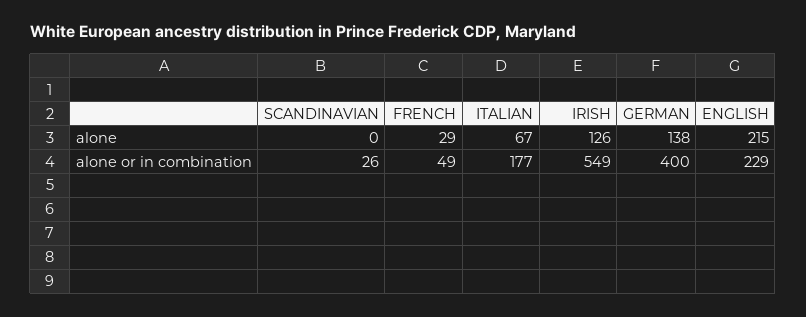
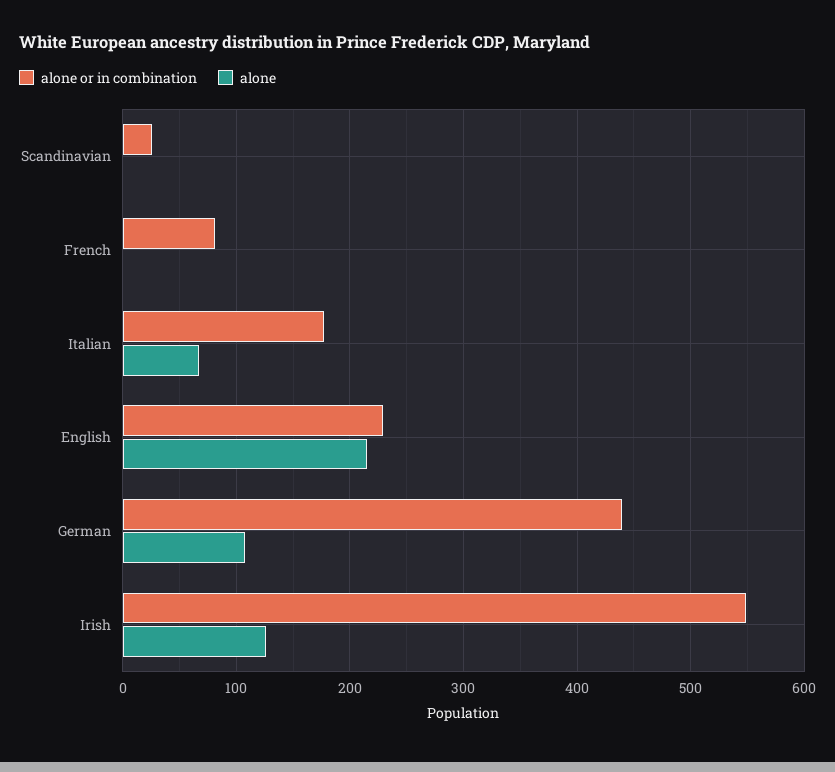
  {
    "alone": {
      "SCANDINAVIAN": 0,
-     "FRENCH": 29,
+     "FRENCH": 0,
      "ITALIAN": 67,
      "IRISH": 126,
-     "GERMAN": 138,
+     "GERMAN": 110,
      "ENGLISH": 215
    },
    "alone or in combination": {
      "SCANDINAVIAN": 26,
-     "FRENCH": 49,
+     "FRENCH": 80,
      "ITALIAN": 177,
      "IRISH": 549,
-     "GERMAN": 400,
+     "GERMAN": 440,
      "ENGLISH": 229
    }
  }

